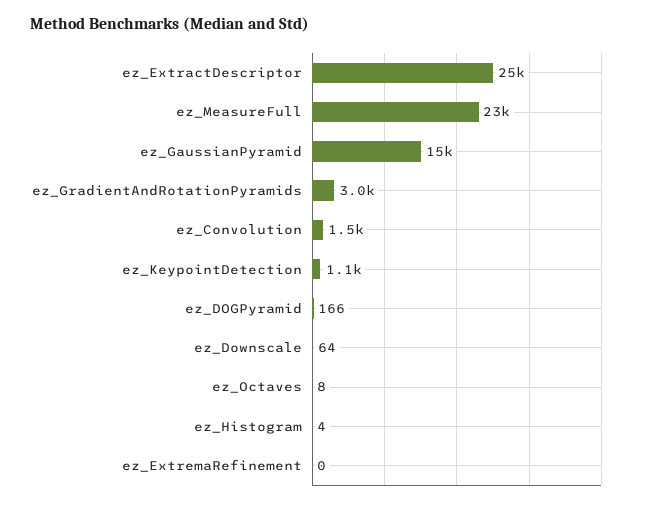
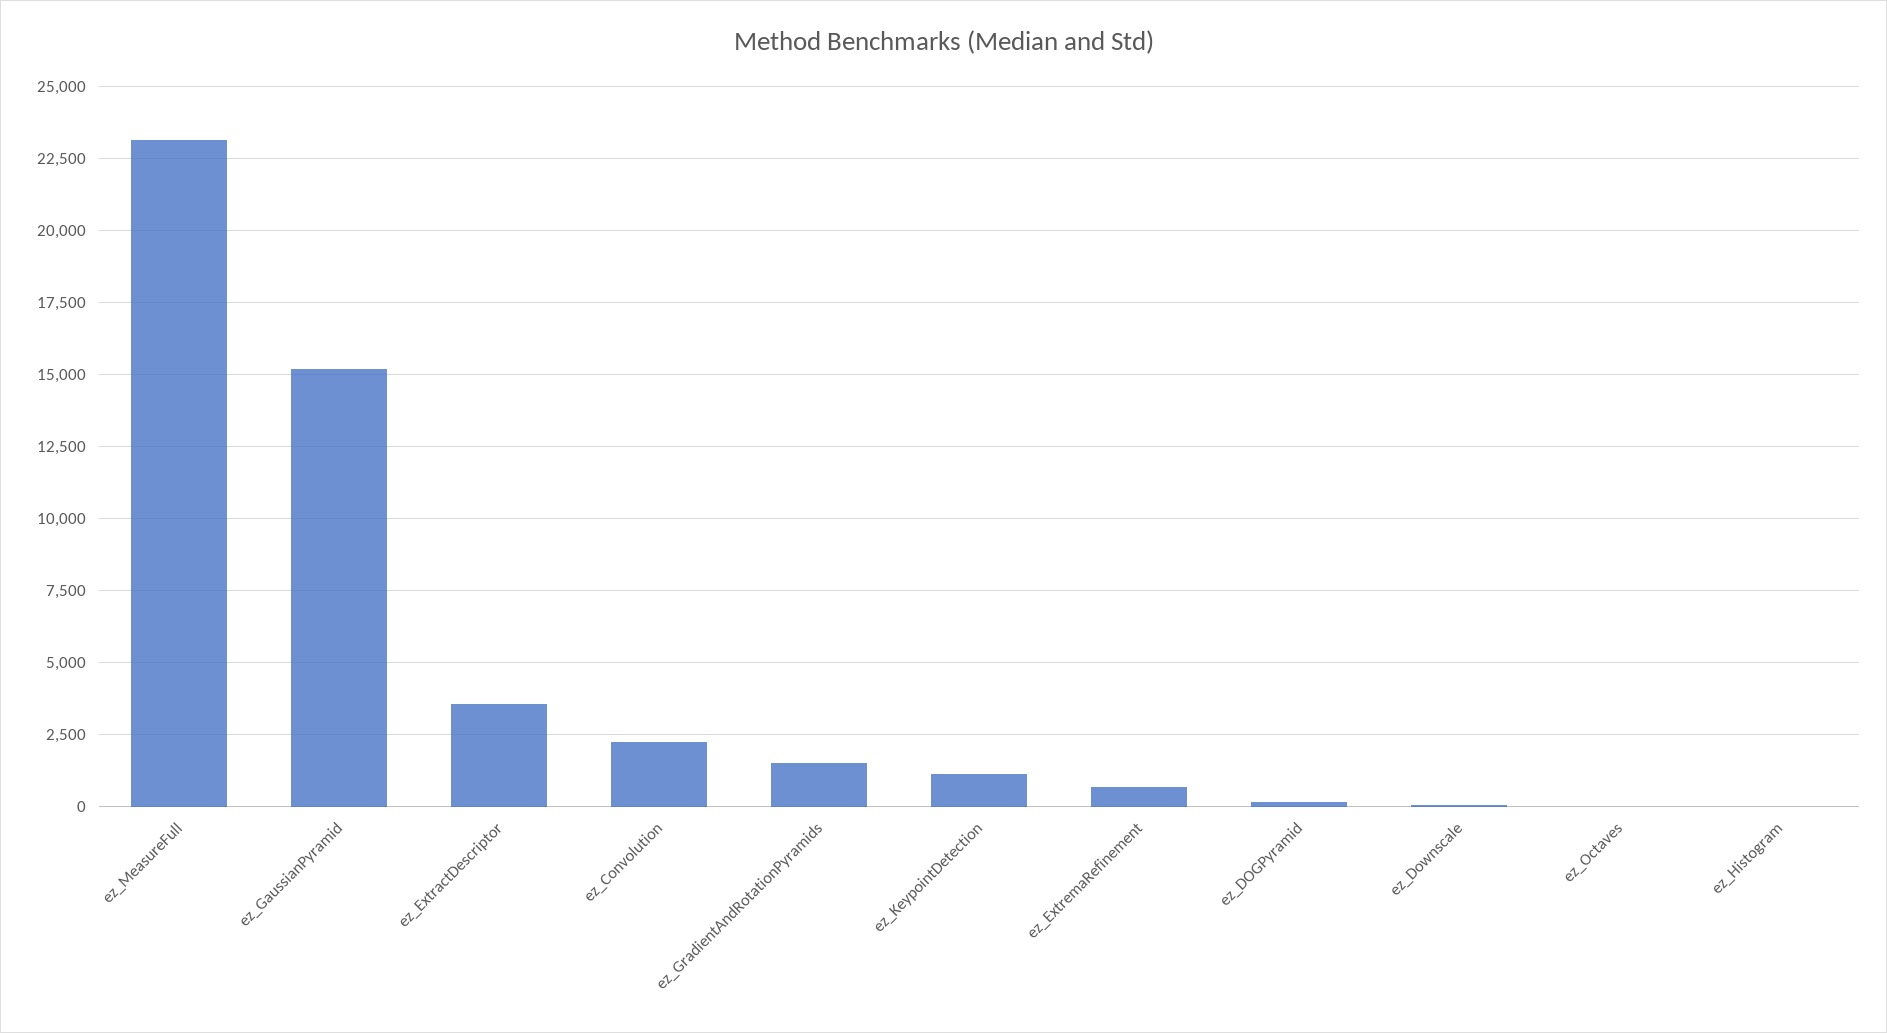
  {
-   "ez_ExtractDescriptor": 25000,
+   "ez_ExtractDescriptor": 3500,
    "ez_MeasureFull": 23000,
    "ez_GaussianPyramid": 15000,
-   "ez_GradientAndRotationPyramids": 3000,
+   "ez_GradientAndRotationPyramids": 1500,
-   "ez_Convolution": 1500,
+   "ez_Convolution": 2250,
    "ez_KeypointDetection": 1100,
    "ez_DOGPyramid": 166,
    "ez_Downscale": 64,
    "ez_Octaves": 8,
    "ez_Histogram": 4,
-   "ez_ExtremaRefinement": 0
+   "ez_ExtremaRefinement": 750
  }

